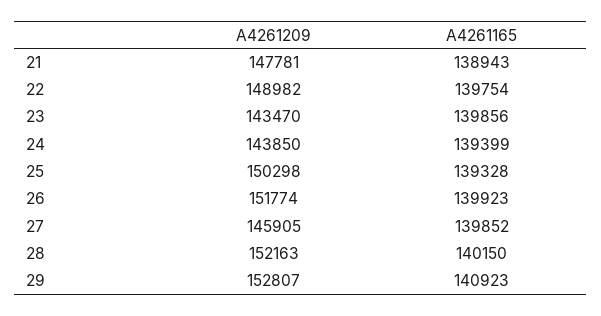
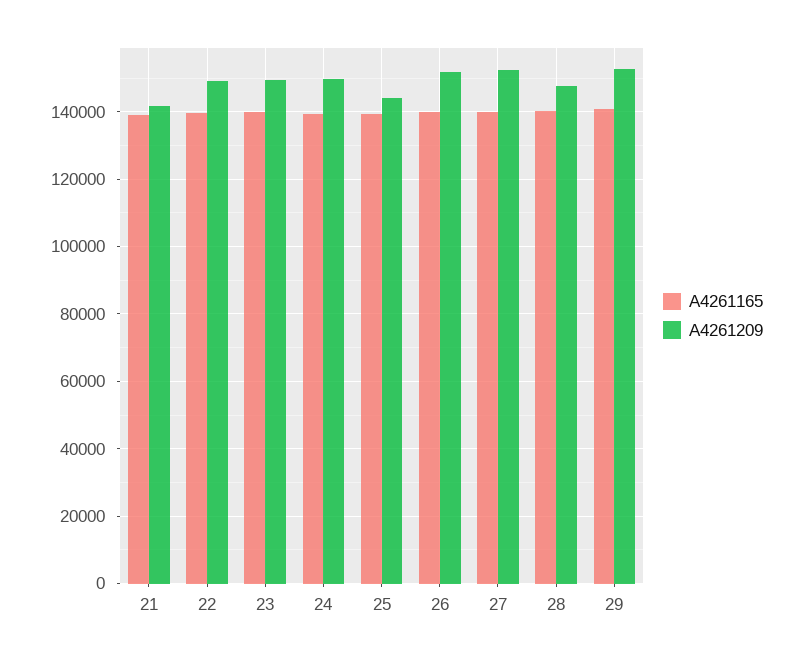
  {
    "A4261209": {
-     "21": 147781,
+     "21": 142000,
      "22": 148982,
-     "23": 143470,
+     "23": 150000,
-     "24": 143850,
+     "24": 150000,
-     "25": 150298,
+     "25": 144000,
      "26": 151774,
-     "27": 145905,
+     "27": 152000,
-     "28": 152163,
+     "28": 148000,
      "29": 152807
    },
    "A4261165": {
      "21": 138943,
      "22": 139754,
      "23": 139856,
      "24": 139399,
      "25": 139328,
      "26": 139923,
      "27": 139852,
      "28": 140150,
      "29": 140923
    }
  }

